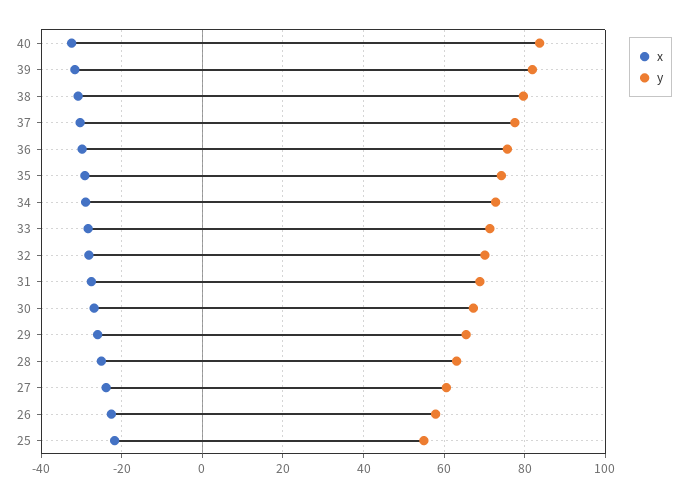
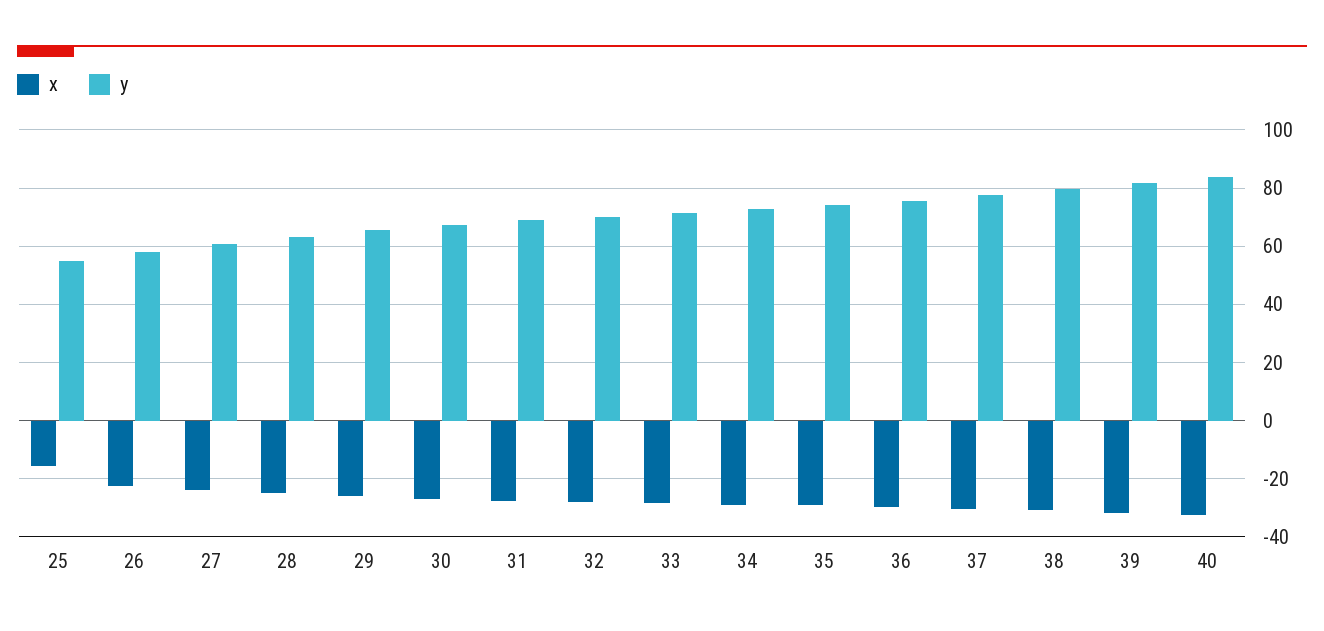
  {
    "x": {
      "40": -32,
      "39": -32,
      "38": -30,
      "37": -30,
      "36": -30,
      "35": -30,
      "34": -30,
      "33": -28,
      "32": -28,
      "31": -28,
      "30": -26,
      "29": -26,
      "28": -26,
      "27": -24,
      "26": -22,
-     "25": -22
+     "25": -15
    },
    "y": {
      "40": 84,
      "39": 82,
      "38": 80,
      "37": 78,
      "36": 76,
      "35": 74,
      "34": 72,
      "33": 72,
      "32": 70,
      "31": 68,
      "30": 68,
      "29": 66,
      "28": 64,
      "27": 60,
      "26": 58,
      "25": 56
    }
  }

